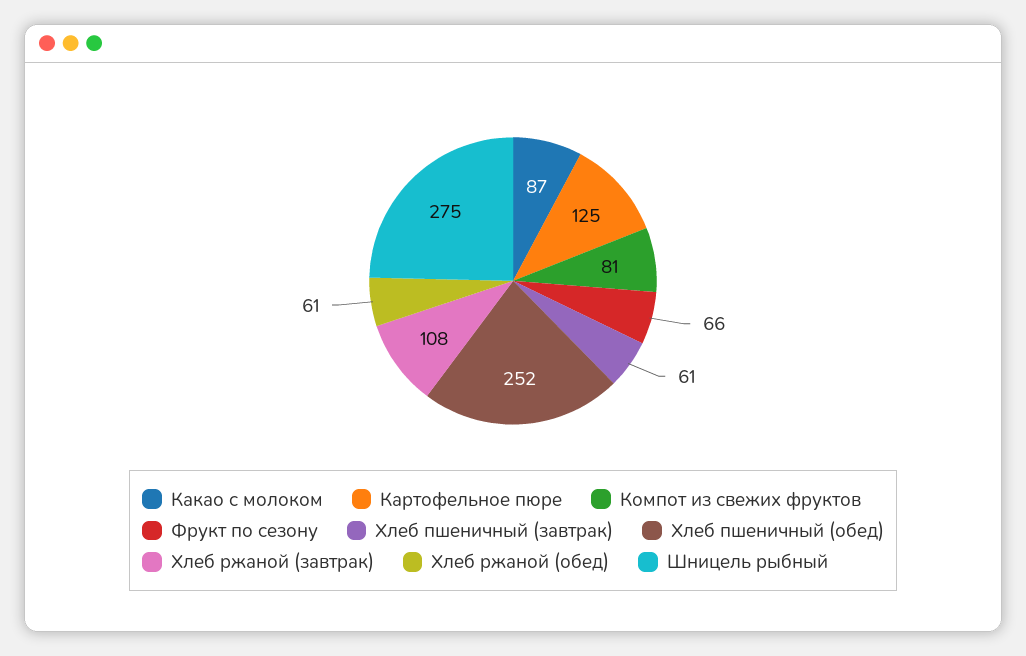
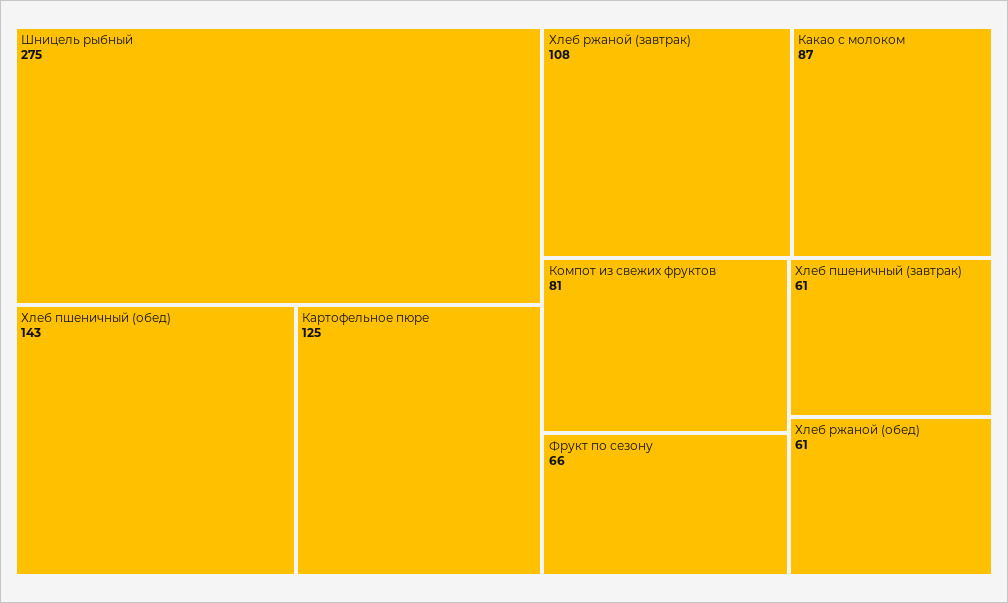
  {
    "Какао с молоком": 87,
    "Картофельное пюре": 125,
    "Компот из свежих фруктов": 81,
    "Фрукт по сезону": 66,
    "Хлеб пшеничный (завтрак)": 61,
-   "Хлеб пшеничный (обед)": 252,
+   "Хлеб пшеничный (обед)": 143,
    "Хлеб ржаной (завтрак)": 108,
    "Хлеб ржаной (обед)": 61,
    "Шницель рыбный": 275
  }

